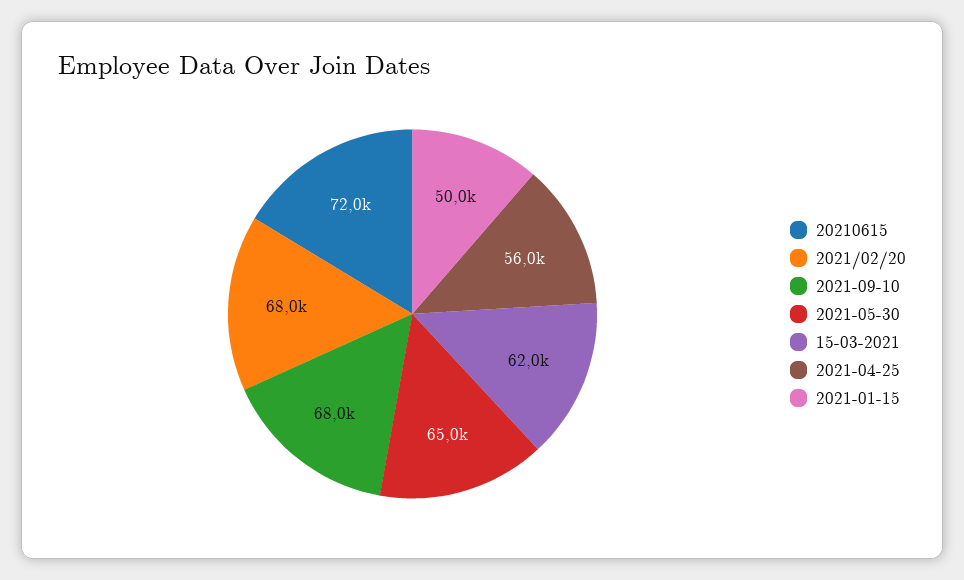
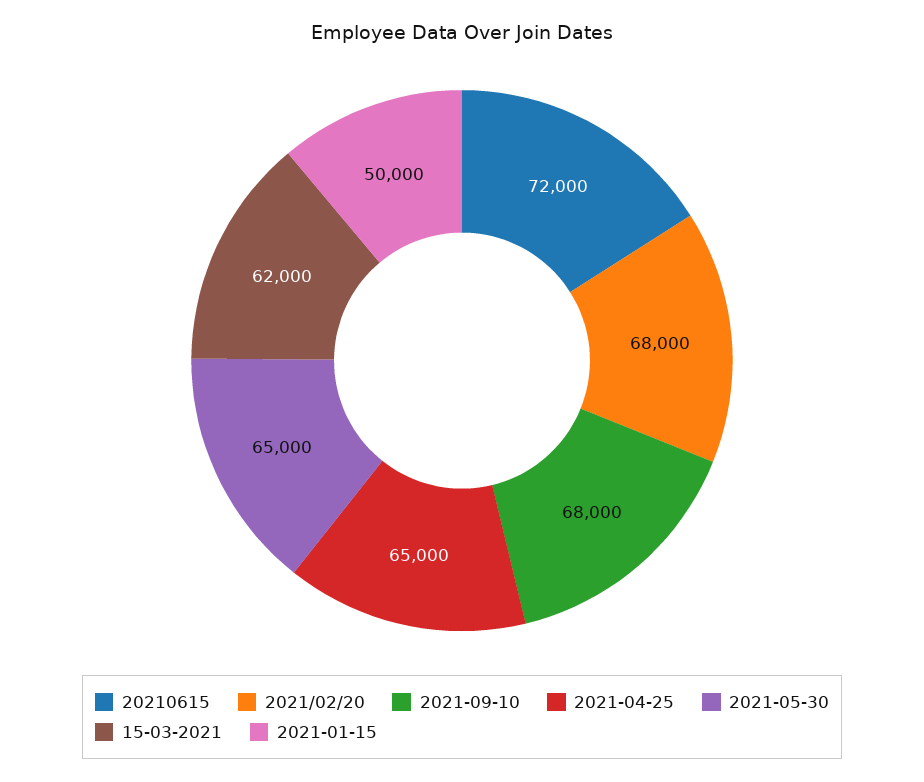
  {
    "20210615": 72000,
    "2021/02/20": 68000,
    "2021-09-10": 68000,
    "2021-05-30": 65000,
    "15-03-2021": 62000,
-   "2021-04-25": 56000,
+   "2021-04-25": 65000,
    "2021-01-15": 50000
  }

